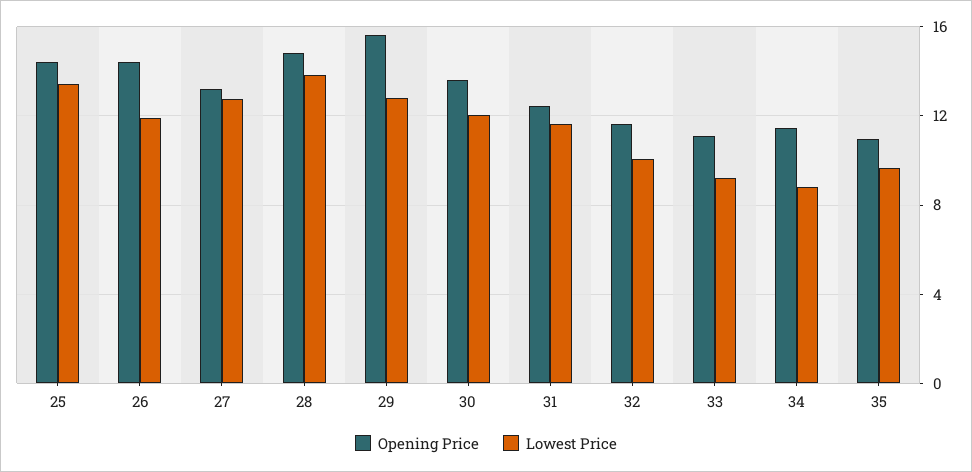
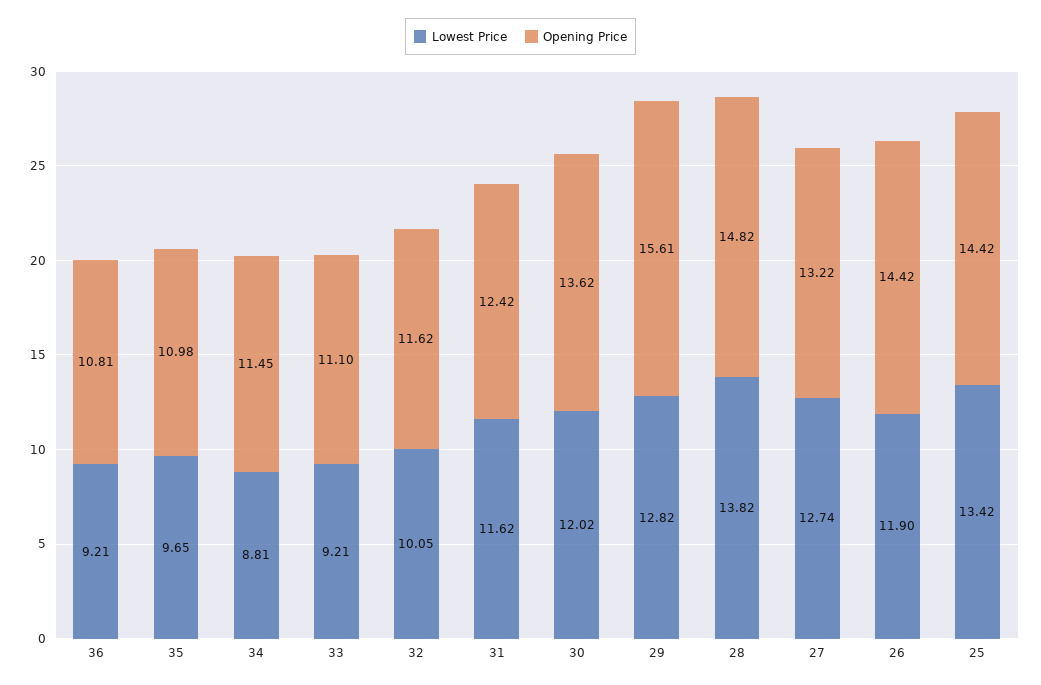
  {
    "Opening Price": {
      "25": 14.42,
      "26": 14.42,
      "27": 13.22,
      "28": 14.82,
      "29": 15.61,
      "30": 13.62,
      "31": 12.42,
      "32": 11.62,
      "33": 11.1,
      "34": 11.45,
-     "35": 10.98
+     "35": 10.98,
+     "36": 10.81
    },
    "Lowest Price": {
      "25": 13.42,
      "26": 11.9,
      "27": 12.74,
      "28": 13.82,
      "29": 12.82,
      "30": 12.02,
      "31": 11.62,
      "32": 10.05,
      "33": 9.21,
      "34": 8.81,
-     "35": 9.65
+     "35": 9.65,
+     "36": 9.21
    }
  }

